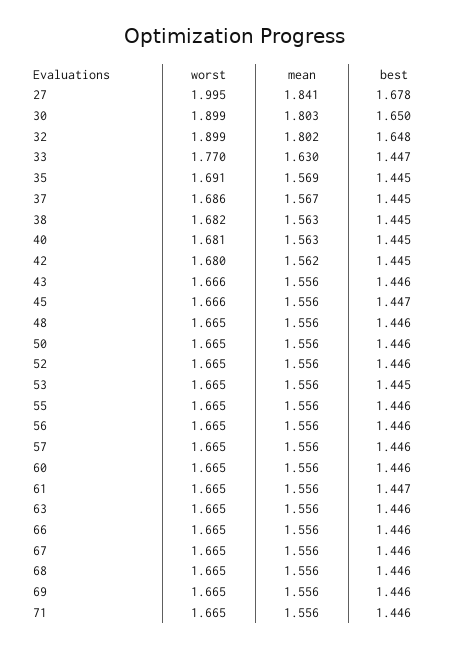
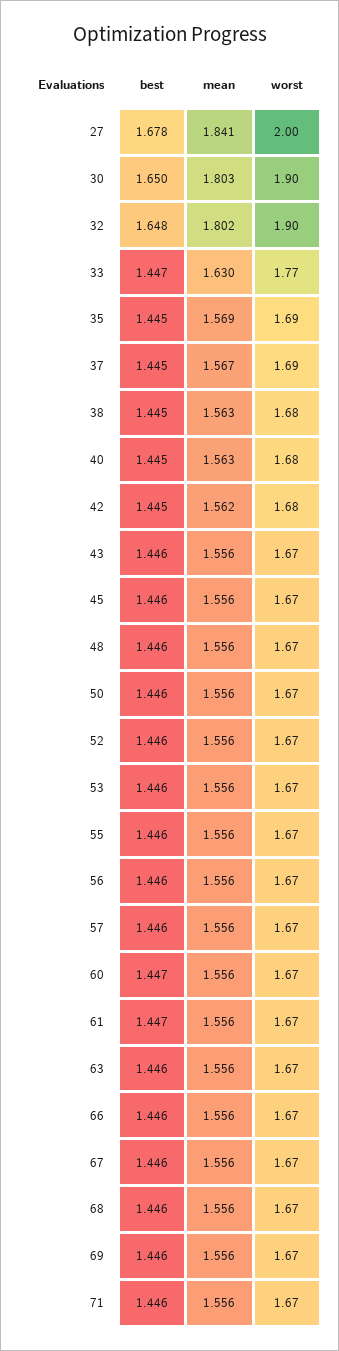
  {
    "worst": {
      "27": 1.995,
      "30": 1.899,
      "32": 1.899,
      "33": 1.77,
      "35": 1.691,
      "37": 1.686,
      "38": 1.682,
      "40": 1.681,
      "42": 1.68,
      "43": 1.666,
      "45": 1.666,
      "48": 1.665,
      "50": 1.665,
      "52": 1.665,
      "53": 1.665,
      "55": 1.665,
      "56": 1.665,
      "57": 1.665,
      "60": 1.665,
      "61": 1.665,
      "63": 1.665,
      "66": 1.665,
      "67": 1.665,
      "68": 1.665,
      "69": 1.665,
      "71": 1.665
    },
    "mean": {
      "27": 1.841,
      "30": 1.803,
      "32": 1.802,
      "33": 1.63,
      "35": 1.569,
      "37": 1.567,
      "38": 1.563,
      "40": 1.563,
      "42": 1.562,
      "43": 1.556,
      "45": 1.556,
      "48": 1.556,
      "50": 1.556,
      "52": 1.556,
      "53": 1.556,
      "55": 1.556,
      "56": 1.556,
      "57": 1.556,
      "60": 1.556,
      "61": 1.556,
      "63": 1.556,
      "66": 1.556,
      "67": 1.556,
      "68": 1.556,
      "69": 1.556,
      "71": 1.556
    },
    "best": {
      "27": 1.678,
      "30": 1.65,
      "32": 1.648,
      "33": 1.447,
      "35": 1.445,
      "37": 1.445,
      "38": 1.445,
      "40": 1.445,
      "42": 1.445,
      "43": 1.446,
-     "45": 1.447,
+     "45": 1.446,
      "48": 1.446,
      "50": 1.446,
      "52": 1.446,
-     "53": 1.445,
+     "53": 1.446,
      "55": 1.446,
      "56": 1.446,
      "57": 1.446,
-     "60": 1.446,
+     "60": 1.447,
      "61": 1.447,
      "63": 1.446,
      "66": 1.446,
      "67": 1.446,
      "68": 1.446,
      "69": 1.446,
      "71": 1.446
    }
  }

